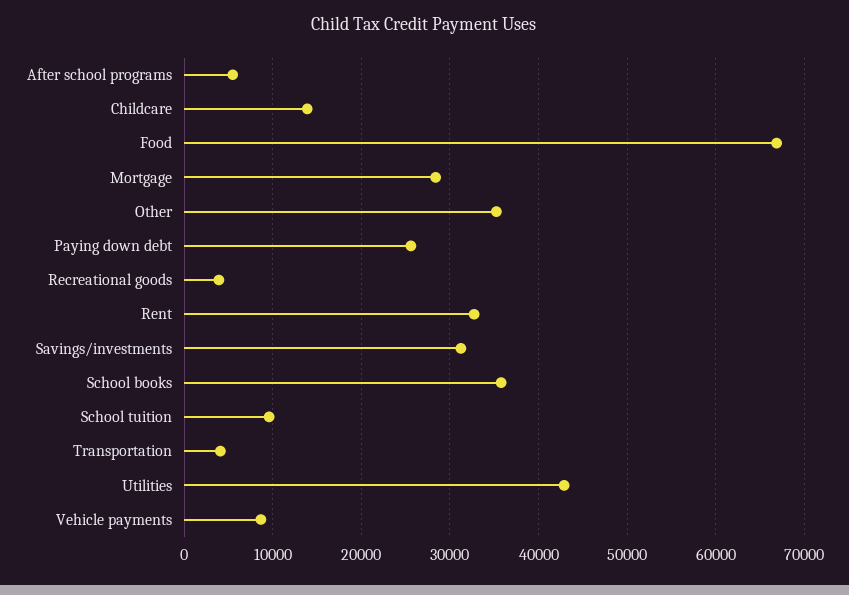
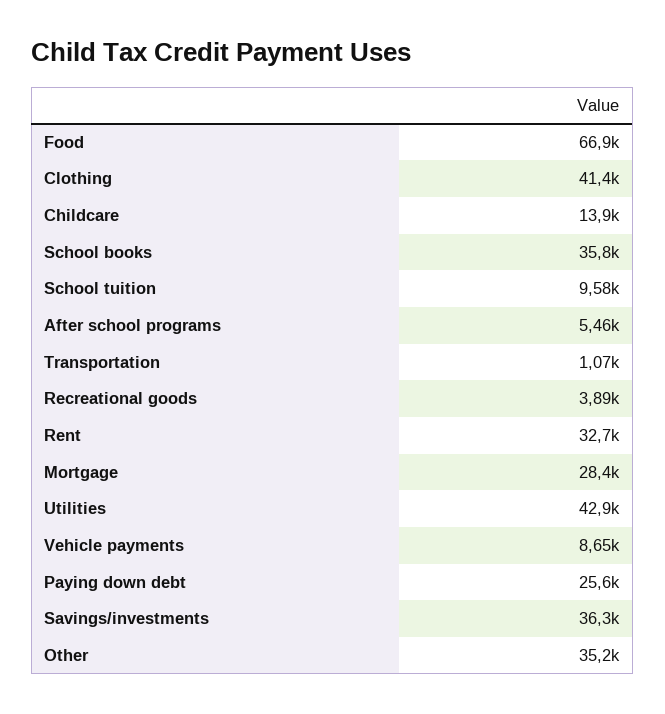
  {
    "After school programs": 5460,
    "Childcare": 13900,
    "Food": 66900,
    "Mortgage": 28400,
    "Other": 35200,
    "Paying down debt": 25600,
    "Recreational goods": 3890,
    "Rent": 32700,
-   "Savings/investments": 31000,
+   "Savings/investments": 36300,
    "School books": 35800,
    "School tuition": 9580,
-   "Transportation": 4000,
+   "Transportation": 1070,
    "Utilities": 42900,
-   "Vehicle payments": 8650
+   "Vehicle payments": 8650,
+   "Clothing": 41400
  }

